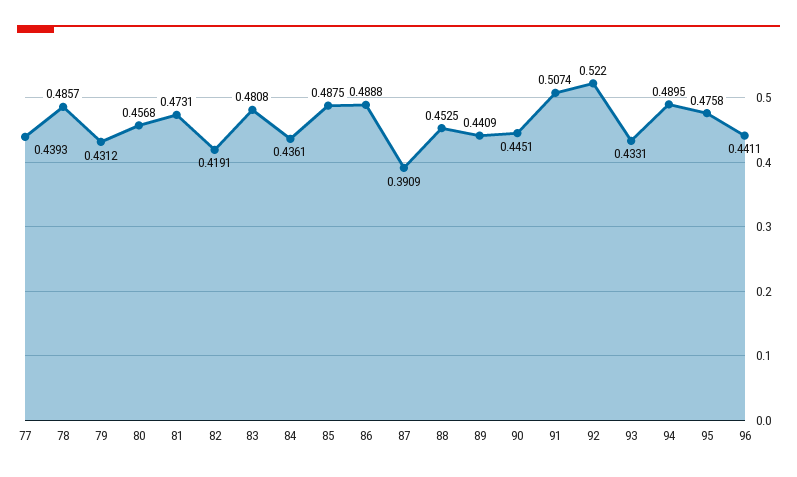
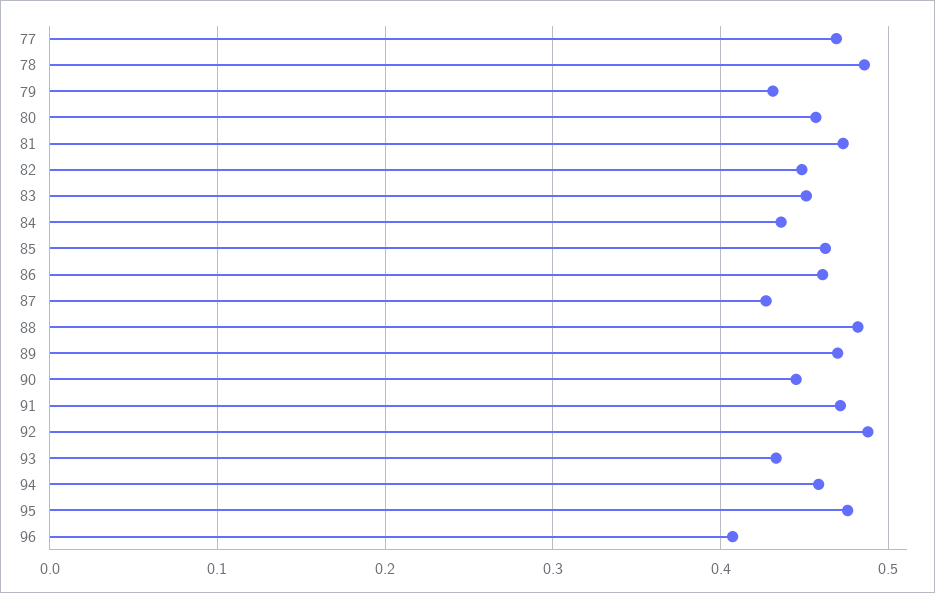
  {
-   "77": 0.4393,
+   "77": 0.47,
    "78": 0.4857,
    "79": 0.4312,
    "80": 0.4568,
    "81": 0.4731,
-   "82": 0.4191,
+   "82": 0.45,
-   "83": 0.4808,
+   "83": 0.45,
    "84": 0.4361,
-   "85": 0.4875,
+   "85": 0.46,
-   "86": 0.4888,
+   "86": 0.46,
-   "87": 0.3909,
+   "87": 0.43,
-   "88": 0.4525,
+   "88": 0.48,
-   "89": 0.4409,
+   "89": 0.47,
    "90": 0.4451,
-   "91": 0.5074,
+   "91": 0.47,
-   "92": 0.522,
+   "92": 0.49,
    "93": 0.4331,
-   "94": 0.4895,
+   "94": 0.46,
    "95": 0.4758,
-   "96": 0.4411
+   "96": 0.41
  }

